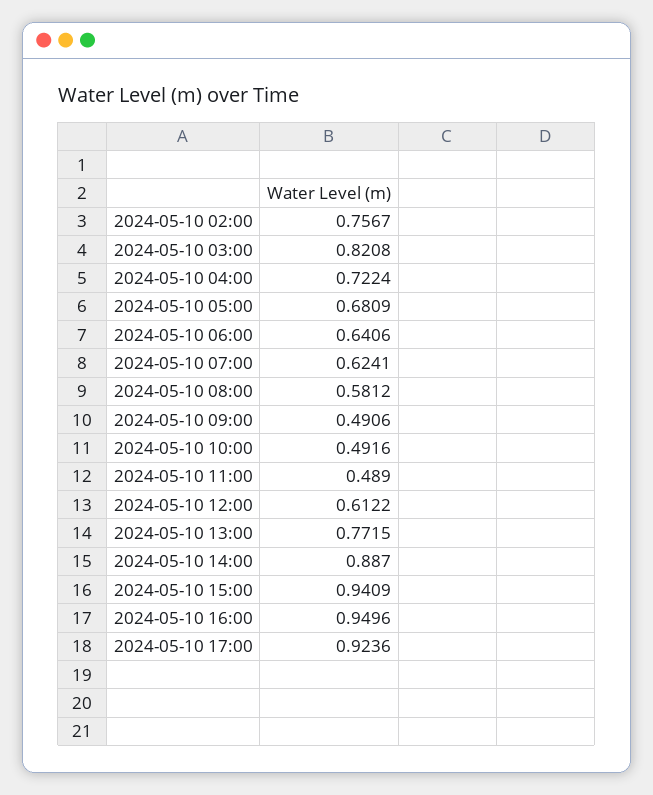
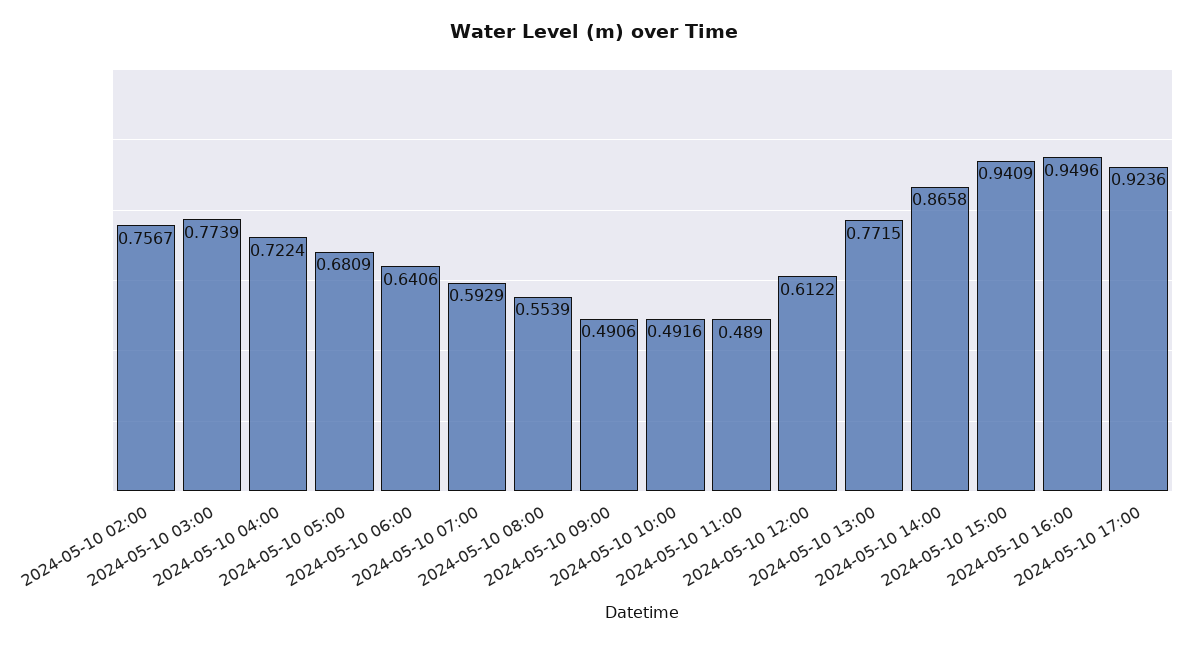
  {
    "2024-05-10 02:00": 0.7567,
-   "2024-05-10 03:00": 0.8208,
+   "2024-05-10 03:00": 0.7739,
    "2024-05-10 04:00": 0.7224,
    "2024-05-10 05:00": 0.6809,
    "2024-05-10 06:00": 0.6406,
-   "2024-05-10 07:00": 0.6241,
+   "2024-05-10 07:00": 0.5929,
-   "2024-05-10 08:00": 0.5812,
+   "2024-05-10 08:00": 0.5539,
    "2024-05-10 09:00": 0.4906,
    "2024-05-10 10:00": 0.4916,
    "2024-05-10 11:00": 0.489,
    "2024-05-10 12:00": 0.6122,
    "2024-05-10 13:00": 0.7715,
-   "2024-05-10 14:00": 0.887,
+   "2024-05-10 14:00": 0.8658,
    "2024-05-10 15:00": 0.9409,
    "2024-05-10 16:00": 0.9496,
    "2024-05-10 17:00": 0.9236
  }

